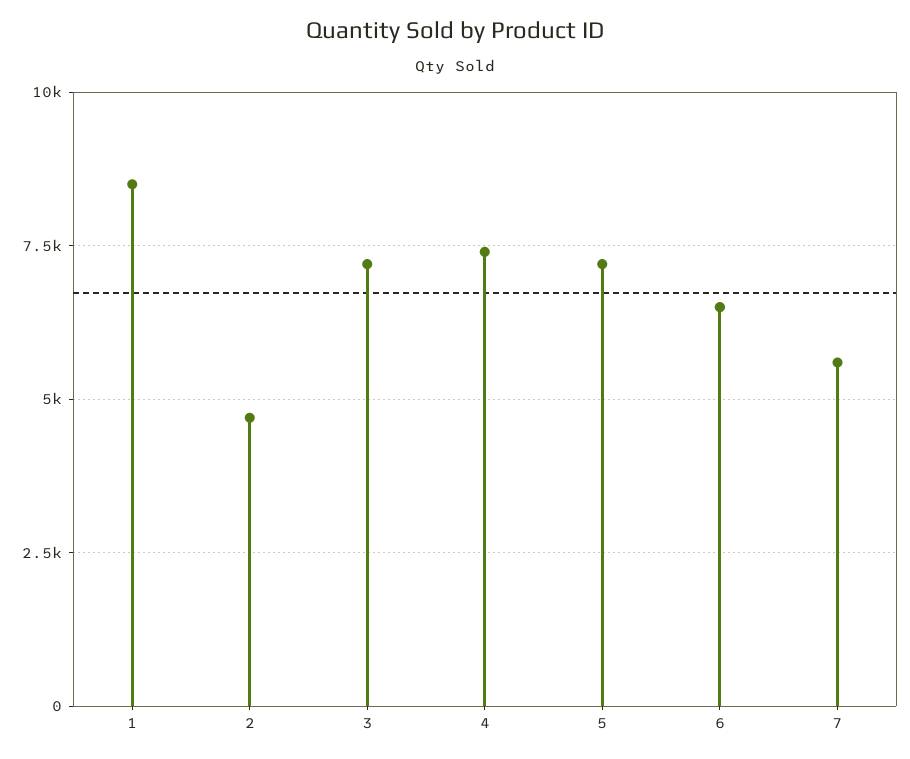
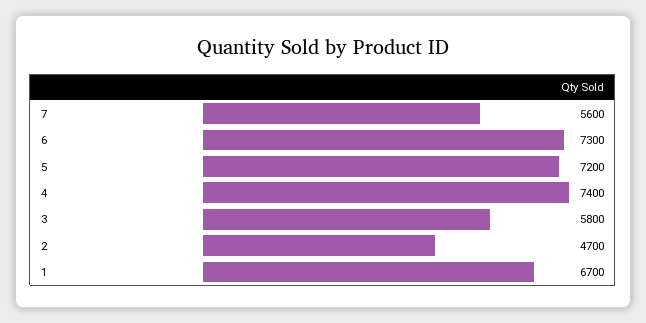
  {
-   "1": 8500,
+   "1": 6700,
    "2": 4700,
-   "3": 7250,
+   "3": 5800,
    "4": 7400,
    "5": 7200,
-   "6": 6500,
+   "6": 7300,
    "7": 5600
  }

